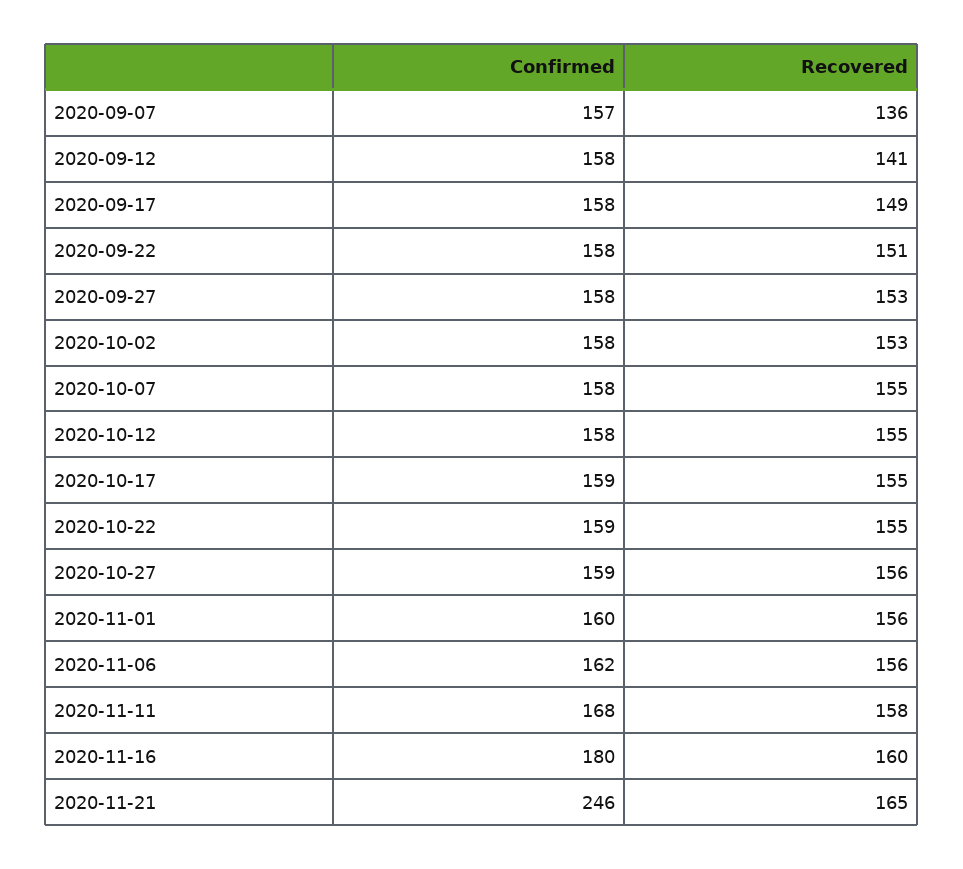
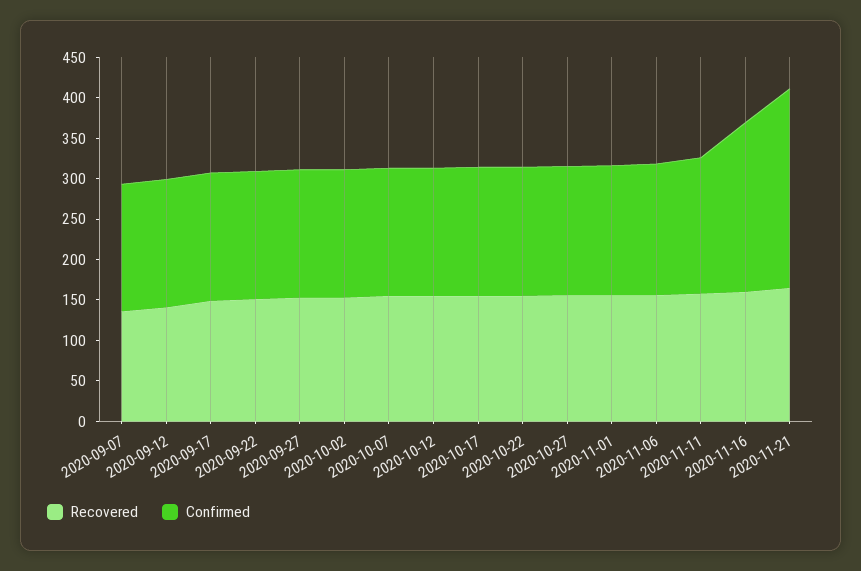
  {
    "Confirmed": {
      "2020-09-07": 157,
      "2020-09-12": 158,
      "2020-09-17": 158,
      "2020-09-22": 158,
      "2020-09-27": 158,
      "2020-10-02": 158,
      "2020-10-07": 158,
      "2020-10-12": 158,
      "2020-10-17": 159,
      "2020-10-22": 159,
      "2020-10-27": 159,
      "2020-11-01": 160,
      "2020-11-06": 162,
      "2020-11-11": 168,
-     "2020-11-16": 180,
+     "2020-11-16": 210,
      "2020-11-21": 246
    },
    "Recovered": {
      "2020-09-07": 136,
      "2020-09-12": 141,
      "2020-09-17": 149,
      "2020-09-22": 151,
      "2020-09-27": 153,
      "2020-10-02": 153,
      "2020-10-07": 155,
      "2020-10-12": 155,
      "2020-10-17": 155,
      "2020-10-22": 155,
      "2020-10-27": 156,
      "2020-11-01": 156,
      "2020-11-06": 156,
      "2020-11-11": 158,
      "2020-11-16": 160,
      "2020-11-21": 165
    }
  }

